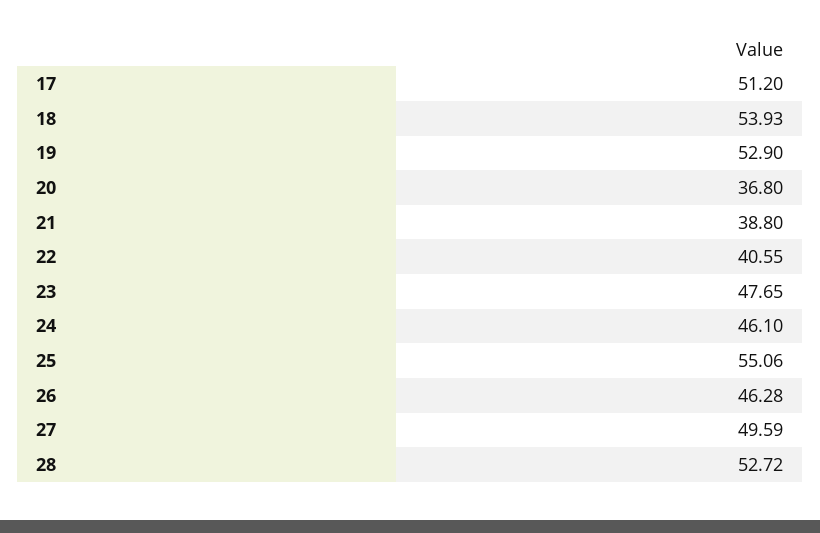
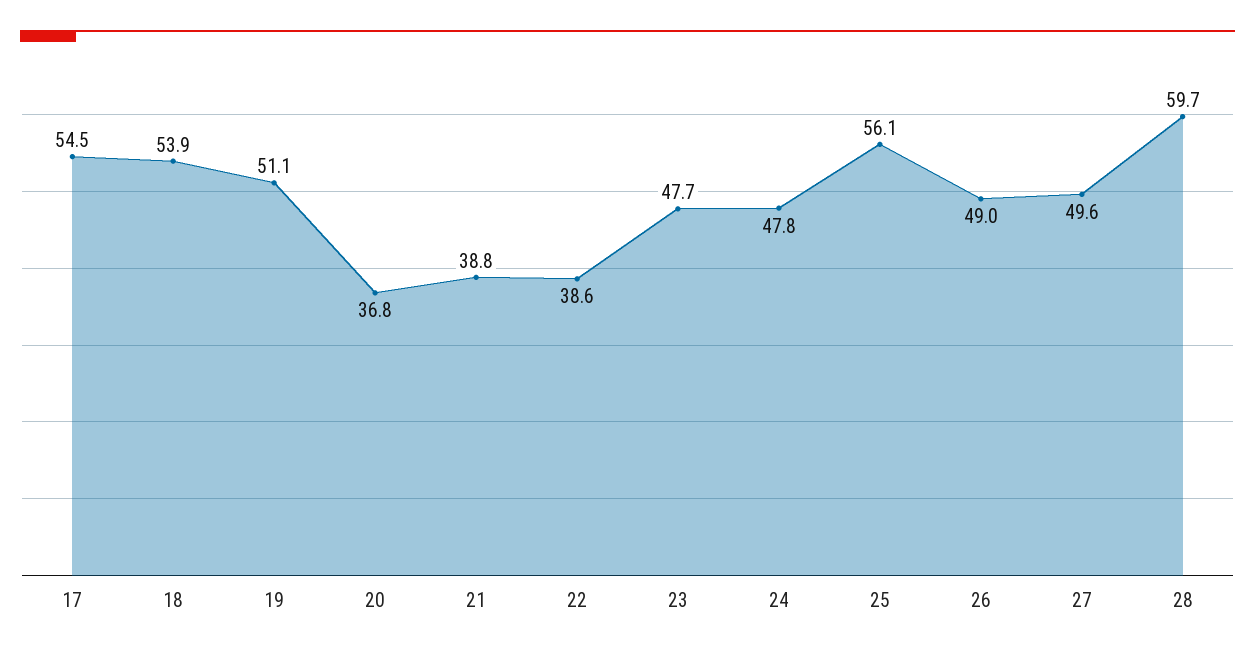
  {
-   "17": 51.2,
+   "17": 54.5,
    "18": 53.93,
-   "19": 52.9,
+   "19": 51.1,
    "20": 36.8,
    "21": 38.8,
-   "22": 40.55,
+   "22": 38.6,
    "23": 47.65,
-   "24": 46.1,
+   "24": 47.8,
-   "25": 55.06,
+   "25": 56.1,
-   "26": 46.28,
+   "26": 49,
    "27": 49.59,
-   "28": 52.72
+   "28": 59.7
  }

